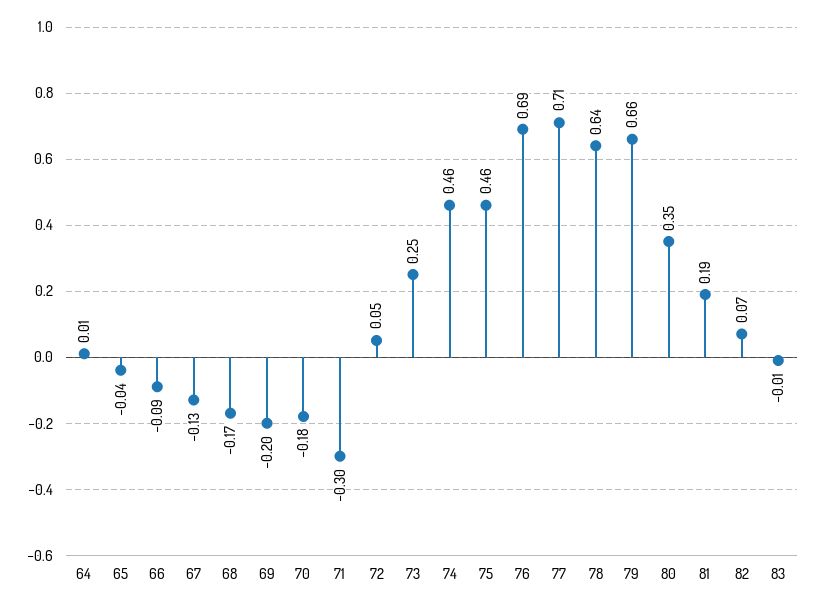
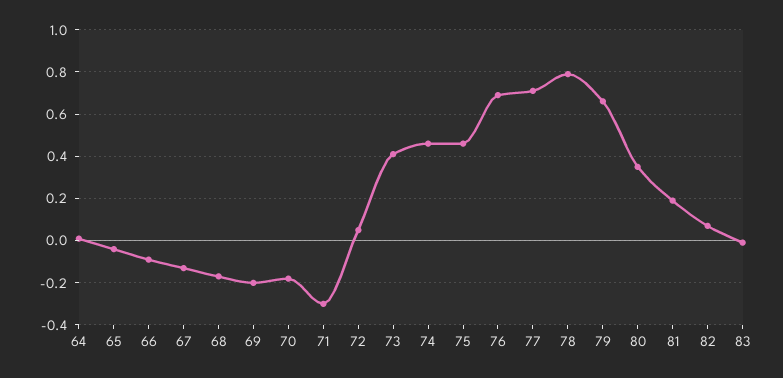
  {
    "64": 0.01,
    "65": -0.04,
    "66": -0.09,
    "67": -0.13,
    "68": -0.17,
    "69": -0.2,
    "70": -0.18,
    "71": -0.3,
    "72": 0.05,
-   "73": 0.25,
+   "73": 0.4,
    "74": 0.46,
    "75": 0.46,
    "76": 0.69,
    "77": 0.71,
-   "78": 0.64,
+   "78": 0.8,
    "79": 0.66,
    "80": 0.35,
    "81": 0.19,
    "82": 0.07,
    "83": -0.01
  }

